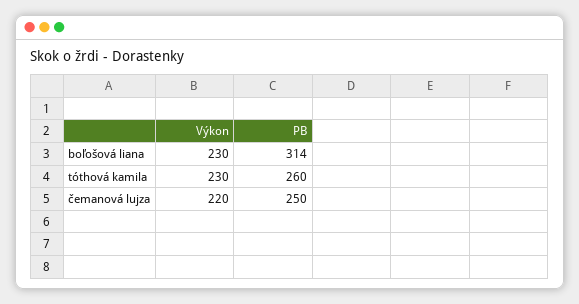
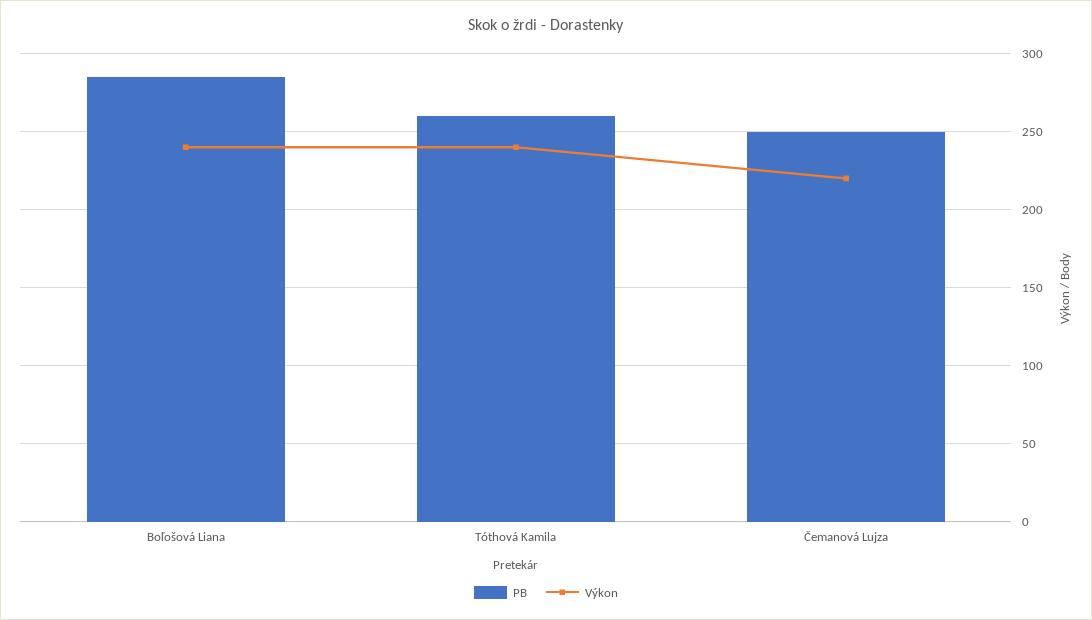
  {
    "Výkon": {
-     "boľošová liana": 230,
+     "boľošová liana": 240,
-     "tóthová kamila": 230,
+     "tóthová kamila": 240,
      "čemanová lujza": 220
    },
    "PB": {
-     "boľošová liana": 314,
+     "boľošová liana": 285,
      "tóthová kamila": 260,
      "čemanová lujza": 250
    }
  }

